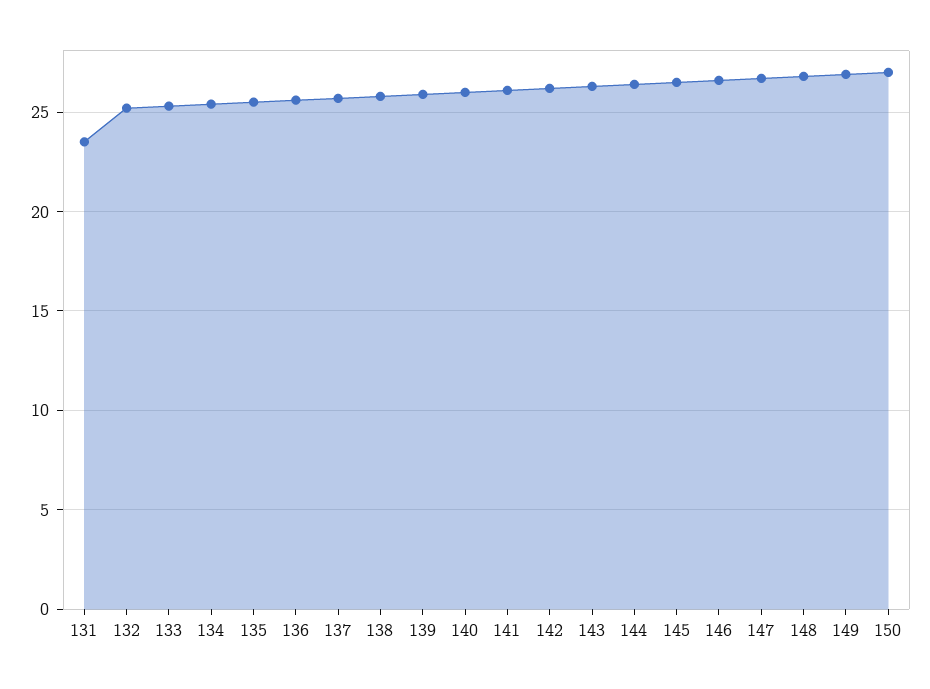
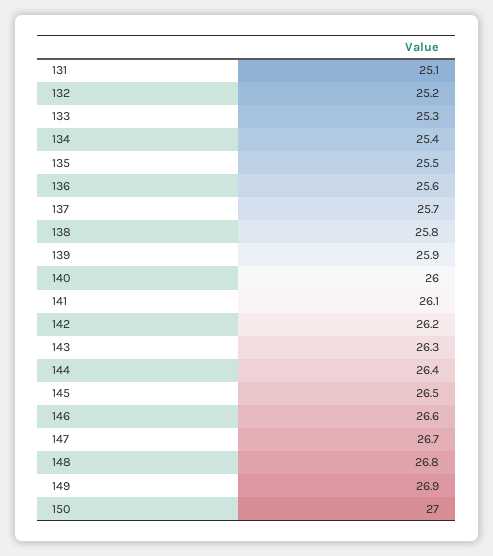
  {
-   "131": 23.5,
+   "131": 25.1,
    "132": 25.2,
    "133": 25.3,
    "134": 25.4,
    "135": 25.5,
    "136": 25.6,
    "137": 25.7,
    "138": 25.8,
    "139": 25.9,
    "140": 26,
    "141": 26.1,
    "142": 26.2,
    "143": 26.3,
    "144": 26.4,
    "145": 26.5,
    "146": 26.6,
    "147": 26.7,
    "148": 26.8,
    "149": 26.9,
    "150": 27
  }

